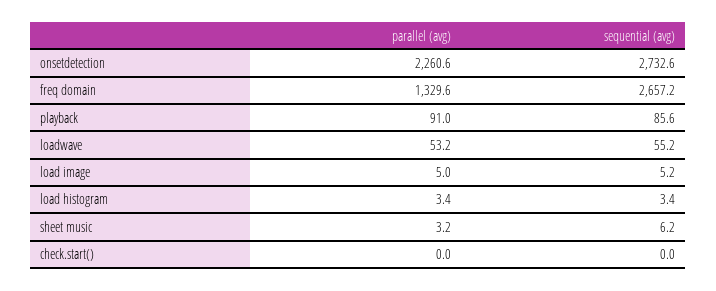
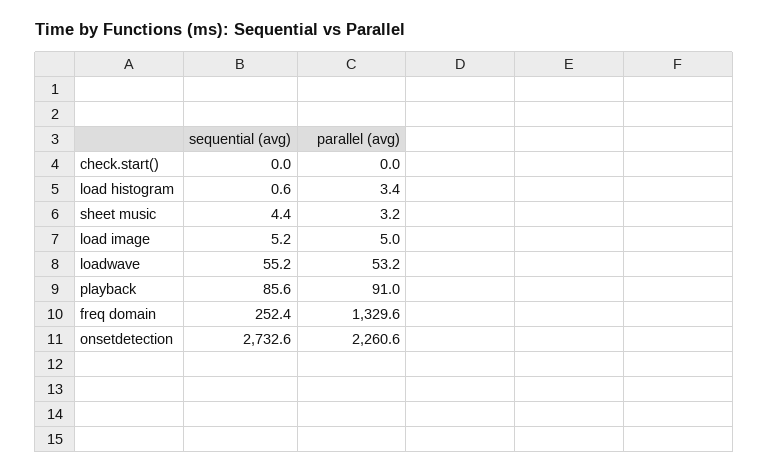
  {
    "parallel (avg)": {
      "onsetdetection": 2260.6,
      "freq domain": 1329.6,
      "playback": 91,
      "loadwave": 53.2,
      "load image": 5,
      "load histogram": 3.4,
      "sheet music": 3.2,
      "check.start()": 0
    },
    "sequential (avg)": {
      "onsetdetection": 2732.6,
-     "freq domain": 2657.2,
+     "freq domain": 252.4,
      "playback": 85.6,
      "loadwave": 55.2,
      "load image": 5.2,
-     "load histogram": 3.4,
+     "load histogram": 0.6,
-     "sheet music": 6.2,
+     "sheet music": 4.4,
      "check.start()": 0
    }
  }

